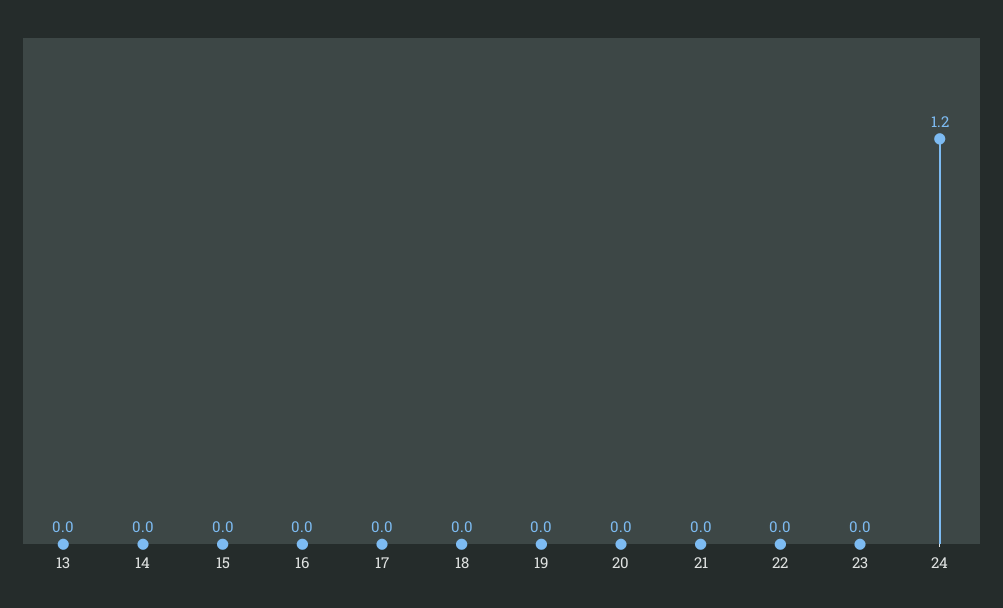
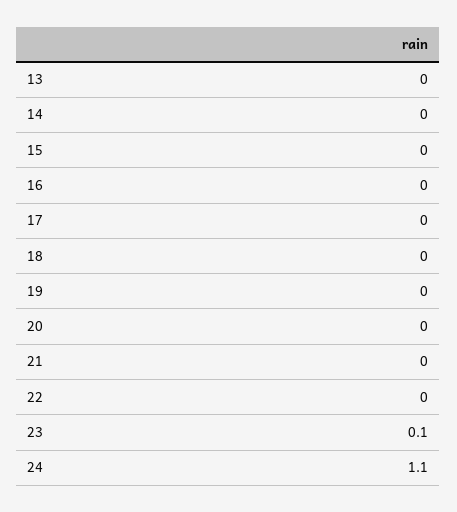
  {
    "13": 0,
    "14": 0,
    "15": 0,
    "16": 0,
    "17": 0,
    "18": 0,
    "19": 0,
    "20": 0,
    "21": 0,
    "22": 0,
-   "23": 0,
+   "23": 0.1,
-   "24": 1.2
+   "24": 1.1
  }

